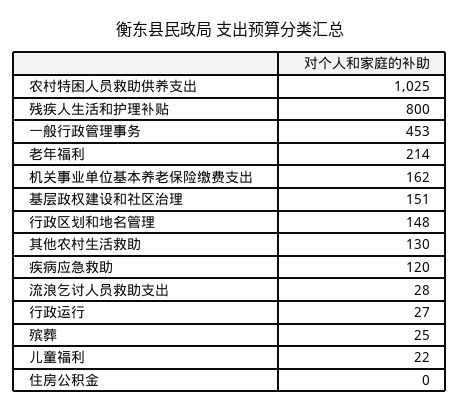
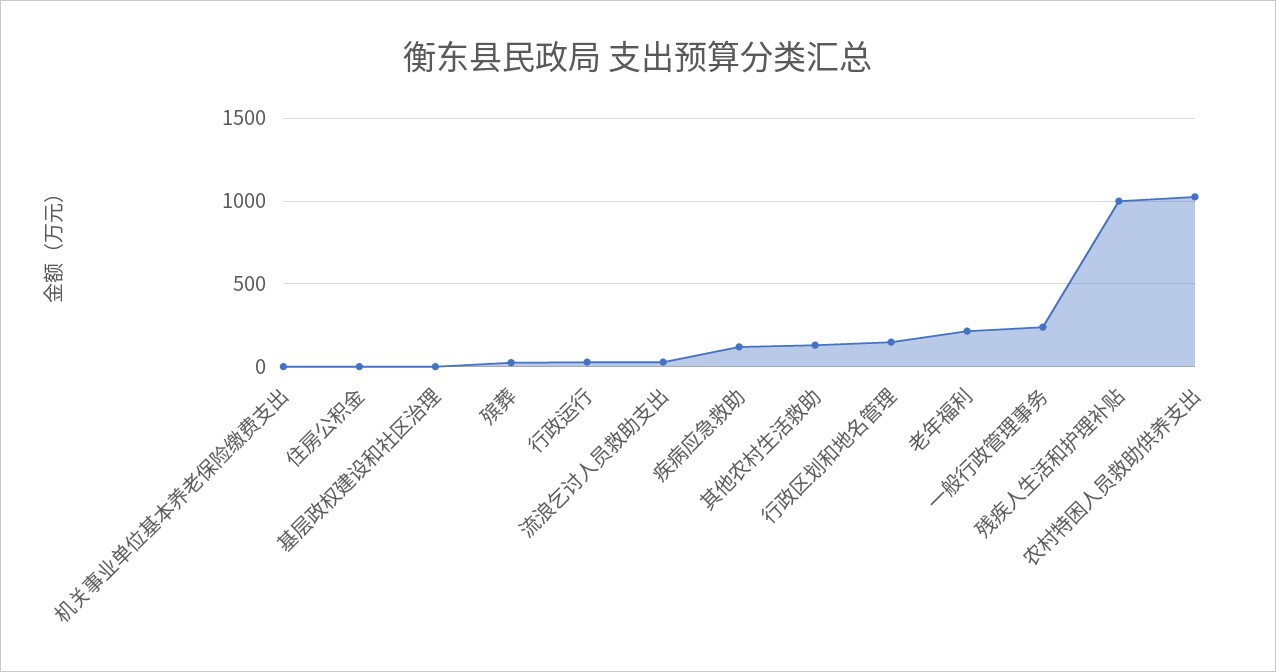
  {
    "农村特困人员救助供养支出": 1025,
-   "残疾人生活和护理补贴": 800,
+   "残疾人生活和护理补贴": 1000,
-   "一般行政管理事务": 453,
+   "一般行政管理事务": 250,
    "老年福利": 214,
-   "机关事业单位基本养老保险缴费支出": 162,
+   "机关事业单位基本养老保险缴费支出": 0,
-   "基层政权建设和社区治理": 151,
+   "基层政权建设和社区治理": 0,
    "行政区划和地名管理": 148,
    "其他农村生活救助": 130,
    "疾病应急救助": 120,
    "流浪乞讨人员救助支出": 28,
    "行政运行": 27,
    "殡葬": 25,
-   "儿童福利": 22,
    "住房公积金": 0
  }

